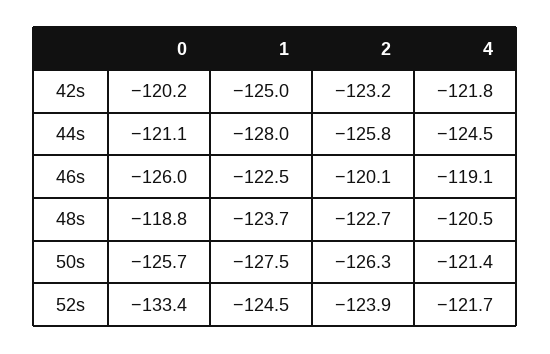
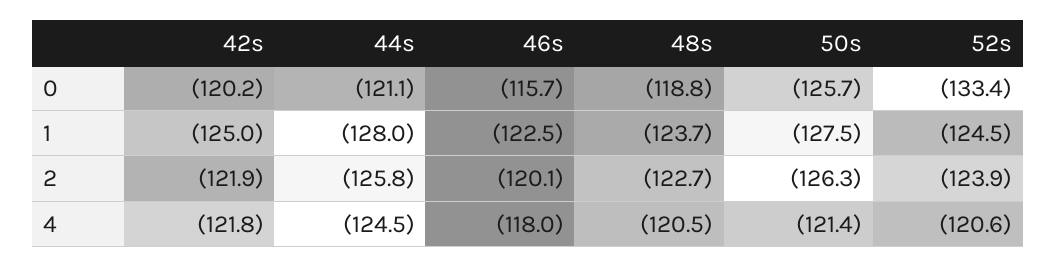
  {
    "0": {
      "42s": -120.2,
      "44s": -121.1,
-     "46s": -126,
+     "46s": -115.7,
      "48s": -118.8,
      "50s": -125.7,
      "52s": -133.4
    },
    "1": {
      "42s": -125,
      "44s": -128,
      "46s": -122.5,
      "48s": -123.7,
      "50s": -127.5,
      "52s": -124.5
    },
    "2": {
-     "42s": -123.2,
+     "42s": -121.9,
      "44s": -125.8,
      "46s": -120.1,
      "48s": -122.7,
      "50s": -126.3,
      "52s": -123.9
    },
    "4": {
      "42s": -121.8,
      "44s": -124.5,
-     "46s": -119.1,
+     "46s": -118,
      "48s": -120.5,
      "50s": -121.4,
-     "52s": -121.7
+     "52s": -120.6
    }
  }

